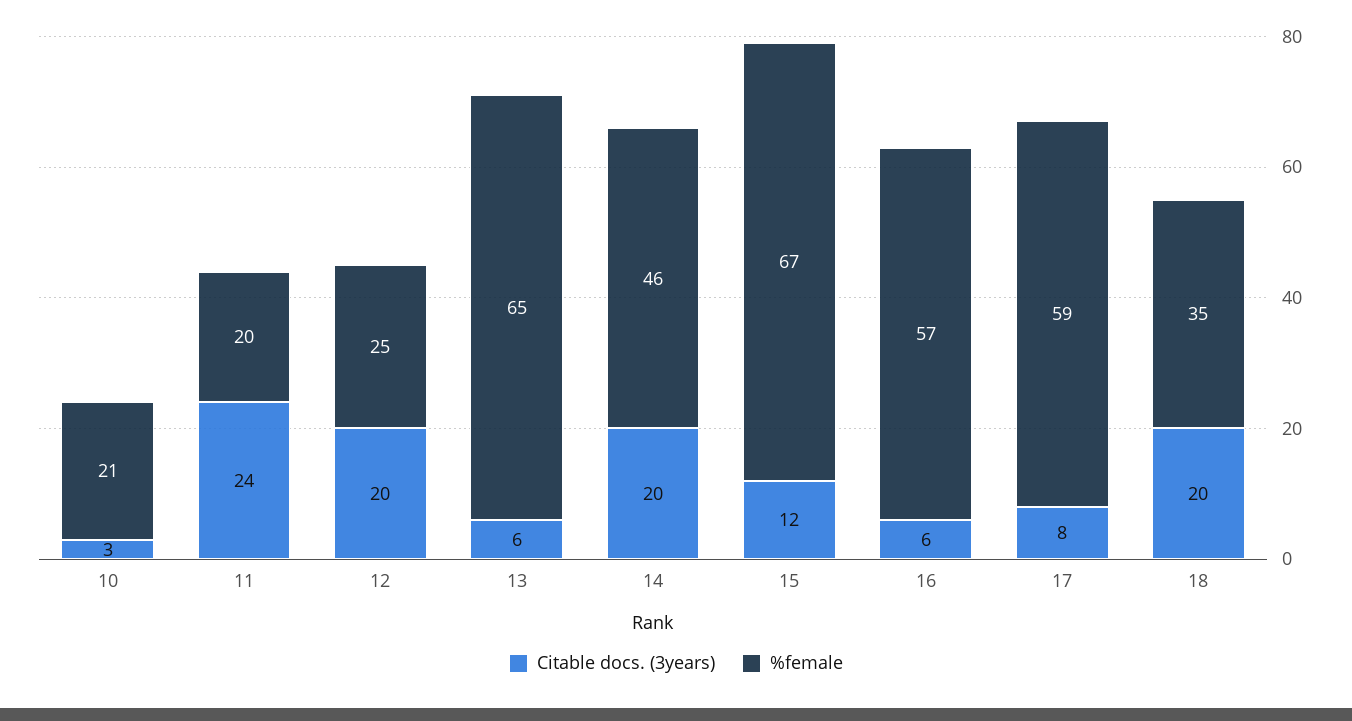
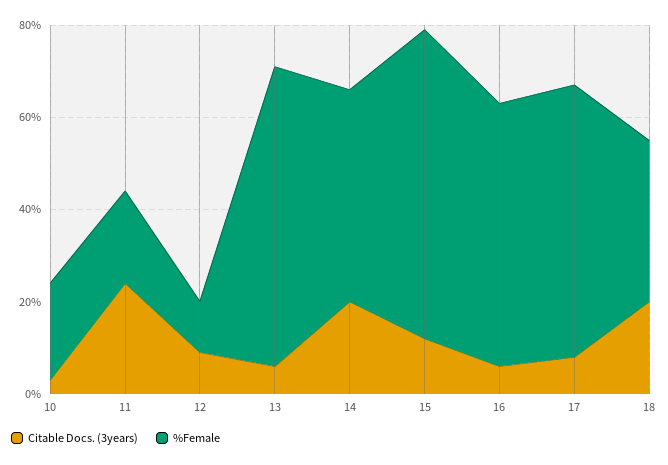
  {
    "Citable docs. (3years)": {
      "10": 3,
      "11": 24,
-     "12": 20,
+     "12": 10,
      "13": 6,
      "14": 20,
      "15": 12,
      "16": 6,
      "17": 8,
      "18": 20
    },
    "%female": {
      "10": 21,
      "11": 20,
-     "12": 25,
+     "12": 10,
      "13": 65,
      "14": 46,
      "15": 67,
      "16": 57,
      "17": 59,
      "18": 35
    }
  }

